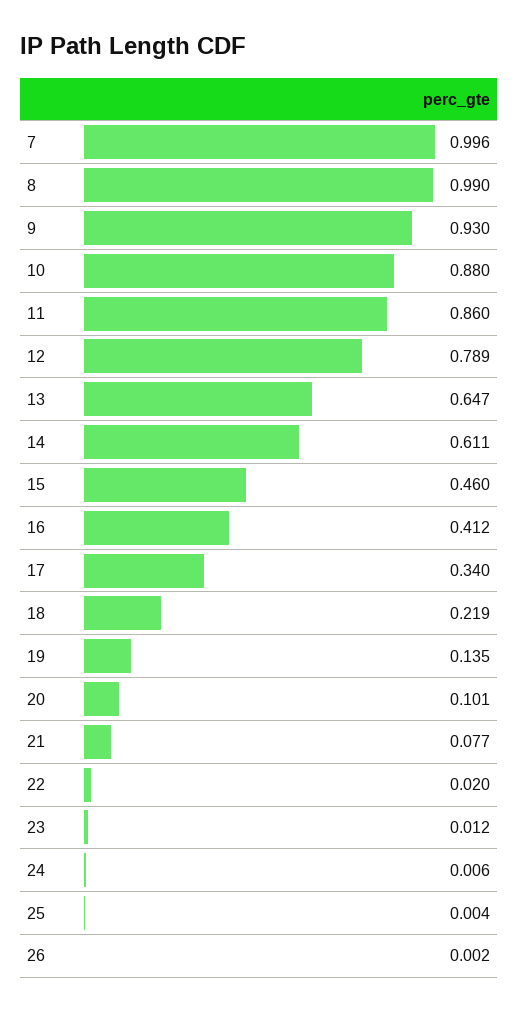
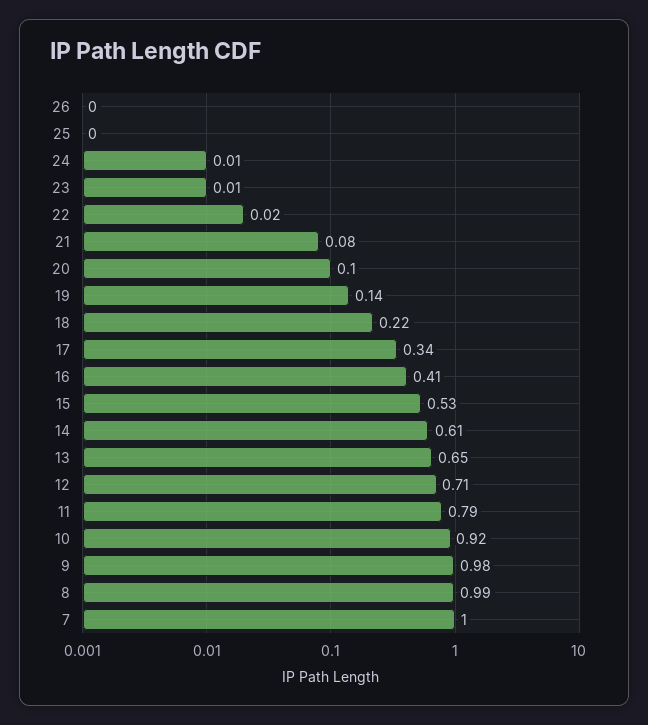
  {
    "7": 0.996,
    "8": 0.99,
-   "9": 0.93,
+   "9": 0.98,
-   "10": 0.88,
+   "10": 0.92,
-   "11": 0.86,
+   "11": 0.79,
-   "12": 0.789,
+   "12": 0.71,
    "13": 0.647,
    "14": 0.611,
-   "15": 0.46,
+   "15": 0.53,
    "16": 0.412,
    "17": 0.34,
    "18": 0.219,
    "19": 0.135,
    "20": 0.101,
    "21": 0.077,
    "22": 0.02,
    "23": 0.012,
    "24": 0.006,
    "25": 0.004,
    "26": 0.002
  }

